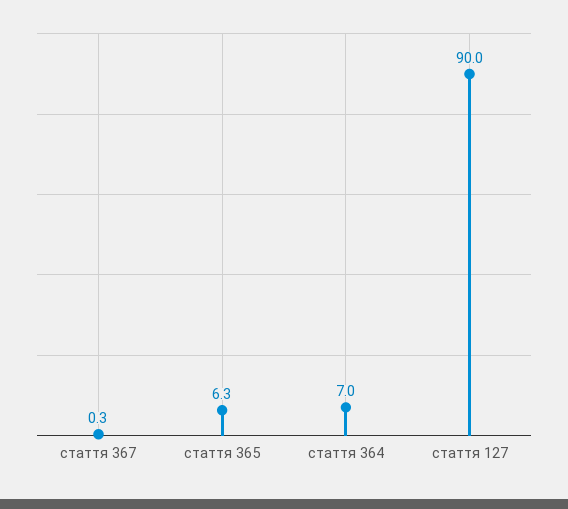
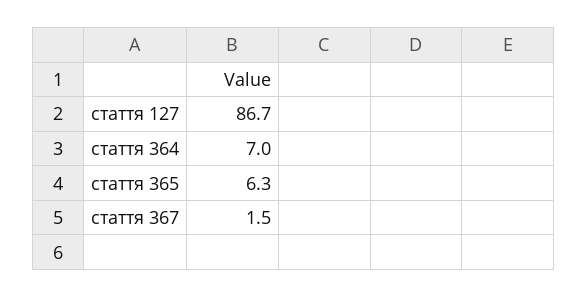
  {
-   "стаття 367": 0.3,
+   "стаття 367": 1.5,
    "стаття 365": 6.3,
    "стаття 364": 7,
-   "стаття 127": 90
+   "стаття 127": 86.7
  }

